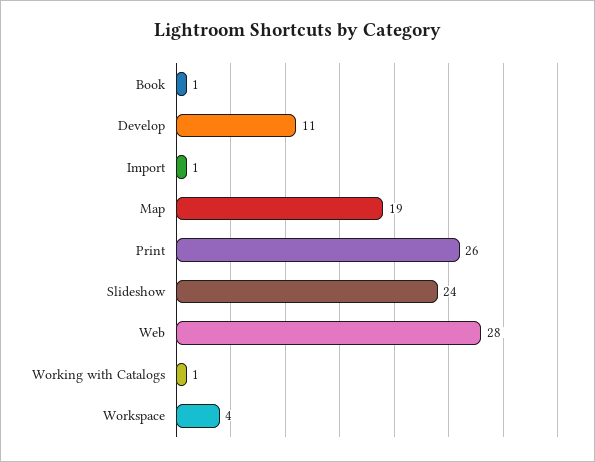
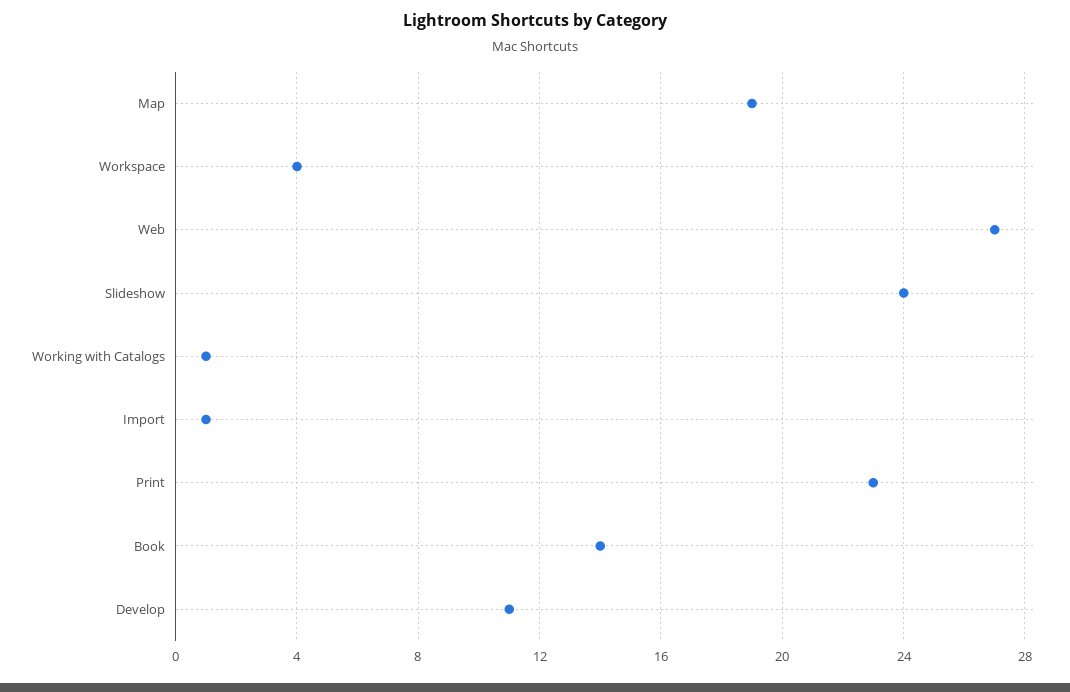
  {
-   "Book": 1,
+   "Book": 14,
    "Develop": 11,
    "Import": 1,
    "Map": 19,
-   "Print": 26,
+   "Print": 23,
    "Slideshow": 24,
-   "Web": 28,
+   "Web": 27,
    "Working with Catalogs": 1,
    "Workspace": 4
  }

